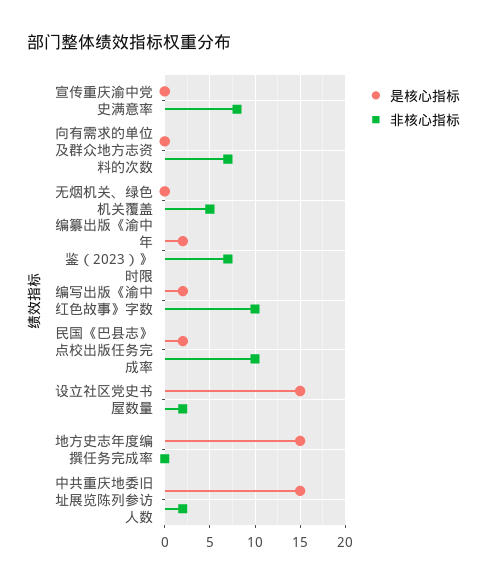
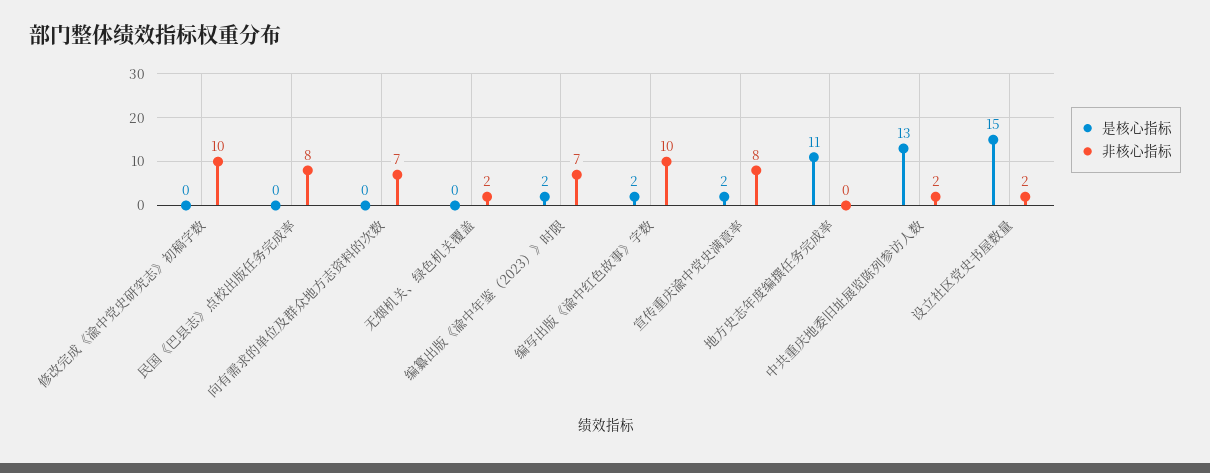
  {
    "是核心指标": {
-     "宣传重庆渝中党史满意率": 0,
+     "宣传重庆渝中党史满意率": 2,
      "向有需求的单位及群众地方志资料的次数": 0,
      "无烟机关、绿色机关覆盖": 0,
      "编纂出版《渝中年鉴（2023）》时限": 2,
      "编写出版《渝中红色故事》字数": 2,
-     "民国《巴县志》点校出版任务完成率": 2,
+     "民国《巴县志》点校出版任务完成率": 0,
      "设立社区党史书屋数量": 15,
-     "地方史志年度编撰任务完成率": 15,
+     "地方史志年度编撰任务完成率": 11,
-     "中共重庆地委旧址展览陈列参访人数": 15
+     "中共重庆地委旧址展览陈列参访人数": 13,
+     "修改完成《渝中党史研究志》初稿字数": 0
    },
    "非核心指标": {
      "宣传重庆渝中党史满意率": 8,
      "向有需求的单位及群众地方志资料的次数": 7,
-     "无烟机关、绿色机关覆盖": 5,
+     "无烟机关、绿色机关覆盖": 2,
      "编纂出版《渝中年鉴（2023）》时限": 7,
      "编写出版《渝中红色故事》字数": 10,
-     "民国《巴县志》点校出版任务完成率": 10,
+     "民国《巴县志》点校出版任务完成率": 8,
      "设立社区党史书屋数量": 2,
      "地方史志年度编撰任务完成率": 0,
-     "中共重庆地委旧址展览陈列参访人数": 2
+     "中共重庆地委旧址展览陈列参访人数": 2,
+     "修改完成《渝中党史研究志》初稿字数": 10
    }
  }

